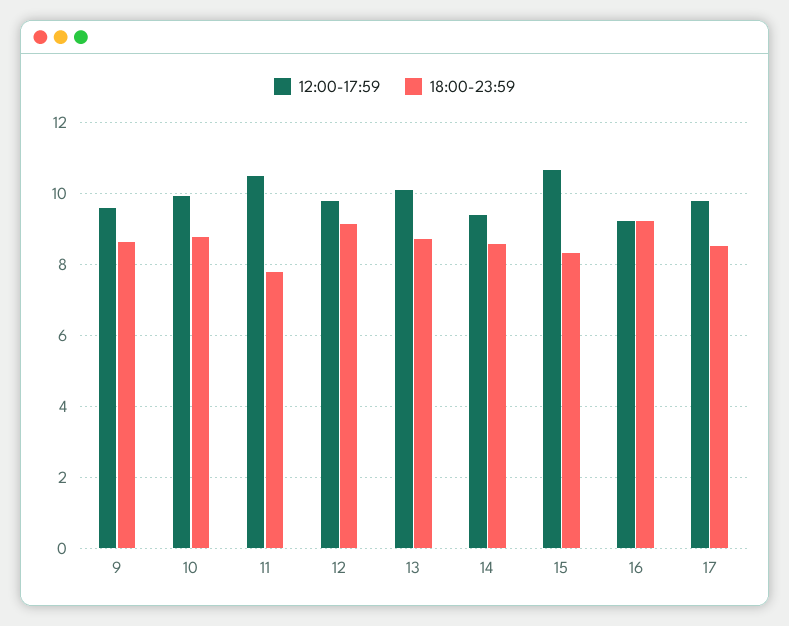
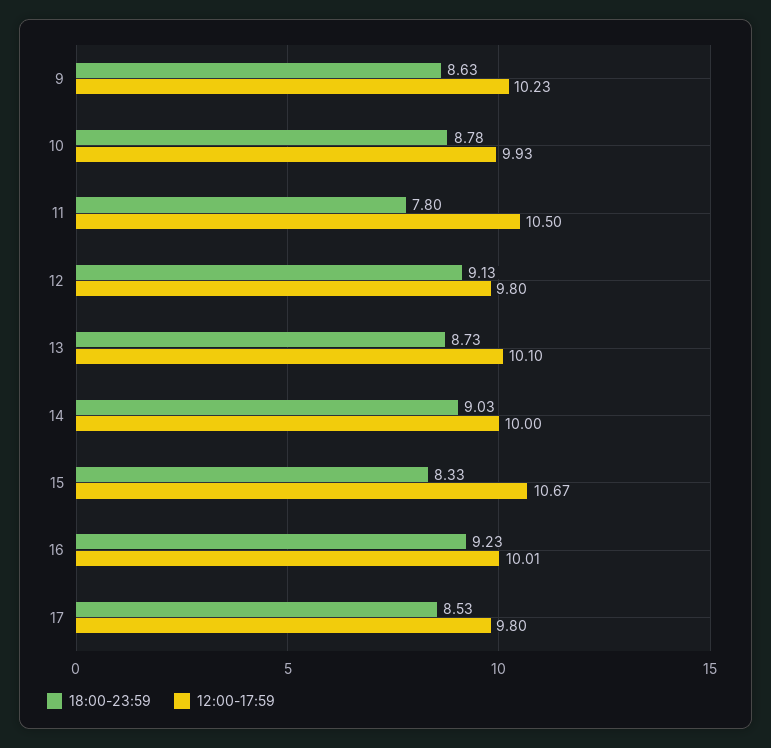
  {
    "12:00-17:59": {
-     "9": 9.6,
+     "9": 10.23,
      "10": 9.93,
      "11": 10.5,
      "12": 9.8,
      "13": 10.1,
-     "14": 9.4,
+     "14": 10,
      "15": 10.67,
-     "16": 9.2,
+     "16": 10.01,
      "17": 9.8
    },
    "18:00-23:59": {
      "9": 8.63,
      "10": 8.78,
      "11": 7.8,
      "12": 9.13,
      "13": 8.73,
-     "14": 8.6,
+     "14": 9.03,
      "15": 8.33,
      "16": 9.23,
      "17": 8.53
    }
  }

